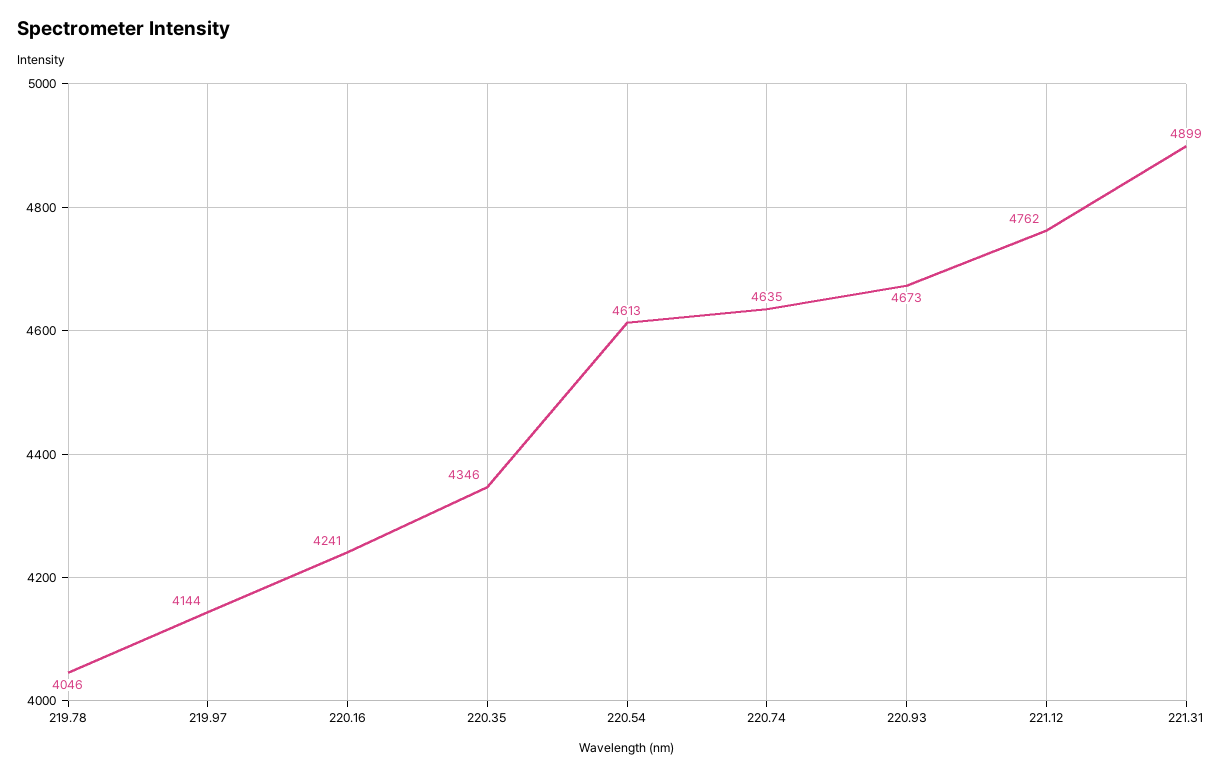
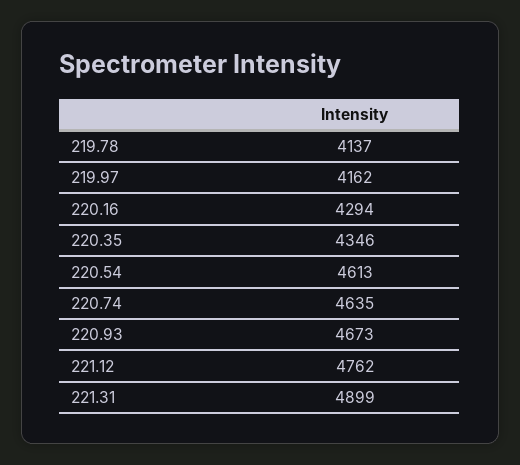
  {
-   "219.78": 4046,
+   "219.78": 4137,
-   "219.97": 4144,
+   "219.97": 4162,
-   "220.16": 4241,
+   "220.16": 4294,
    "220.35": 4346,
    "220.54": 4613,
    "220.74": 4635,
    "220.93": 4673,
    "221.12": 4762,
    "221.31": 4899
  }

